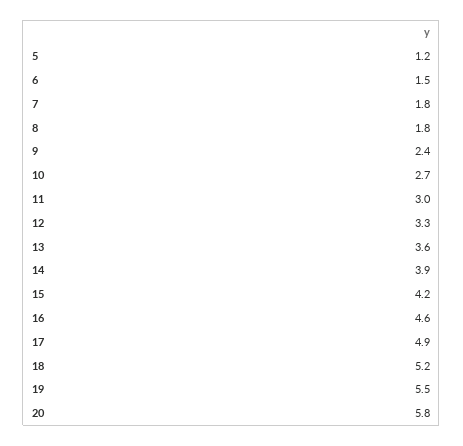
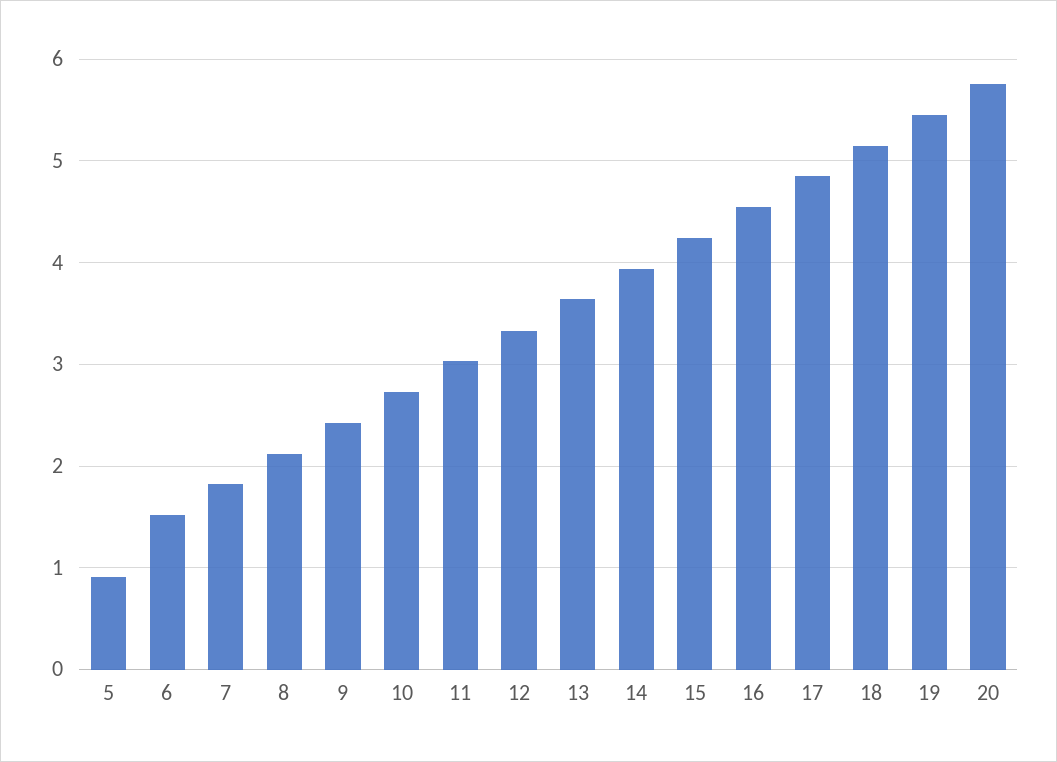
  {
-   "5": 1.2,
+   "5": 0.9,
    "6": 1.5,
    "7": 1.8,
-   "8": 1.8,
+   "8": 2.1,
    "9": 2.4,
    "10": 2.7,
    "11": 3,
    "12": 3.3,
    "13": 3.6,
    "14": 3.9,
    "15": 4.2,
    "16": 4.6,
    "17": 4.9,
    "18": 5.2,
    "19": 5.5,
    "20": 5.8
  }

